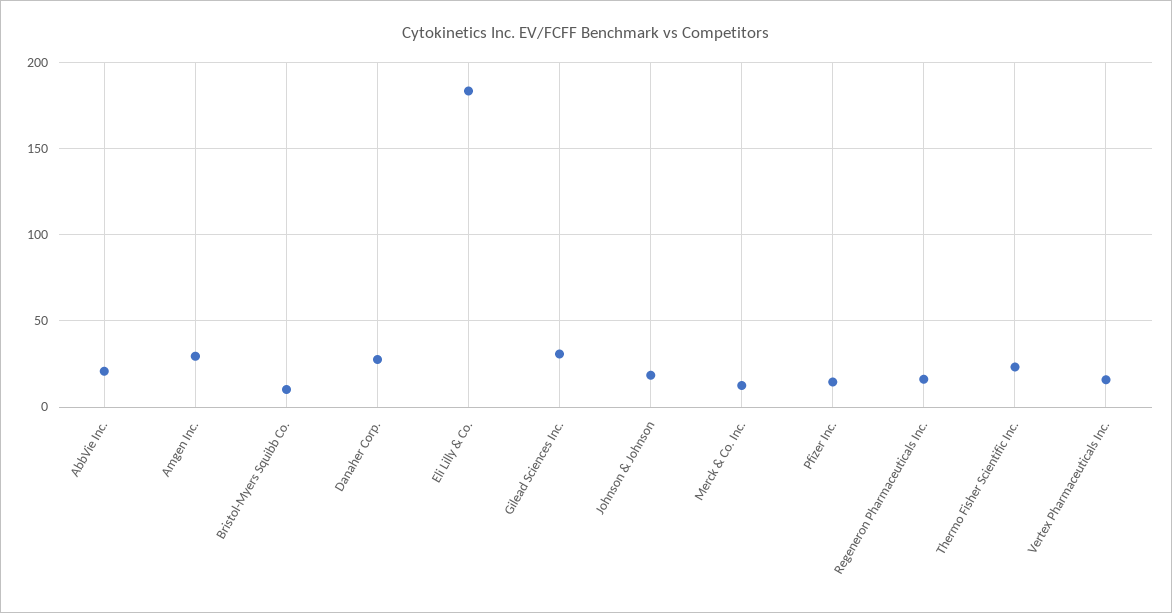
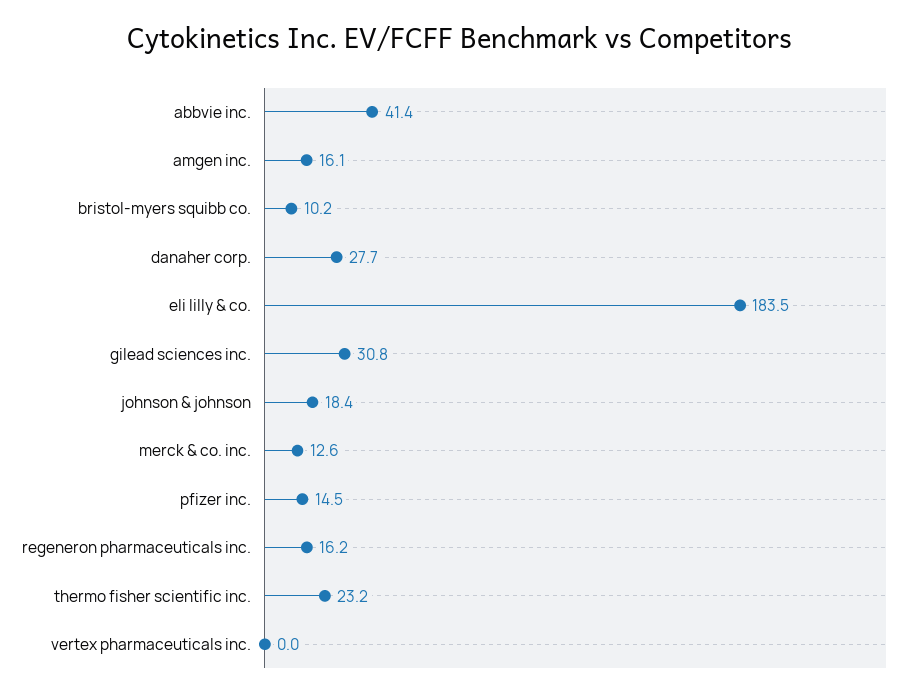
  {
-   "AbbVie Inc.": 20,
+   "AbbVie Inc.": 41.4,
-   "Amgen Inc.": 30,
+   "Amgen Inc.": 16.1,
    "Bristol-Myers Squibb Co.": 10.2,
    "Danaher Corp.": 27.7,
    "Eli Lilly & Co.": 183.5,
    "Gilead Sciences Inc.": 30.8,
    "Johnson & Johnson": 18.4,
    "Merck & Co. Inc.": 12.6,
    "Pfizer Inc.": 14.5,
    "Regeneron Pharmaceuticals Inc.": 16.2,
    "Thermo Fisher Scientific Inc.": 23.2,
-   "Vertex Pharmaceuticals Inc.": 15
+   "Vertex Pharmaceuticals Inc.": 0
  }

